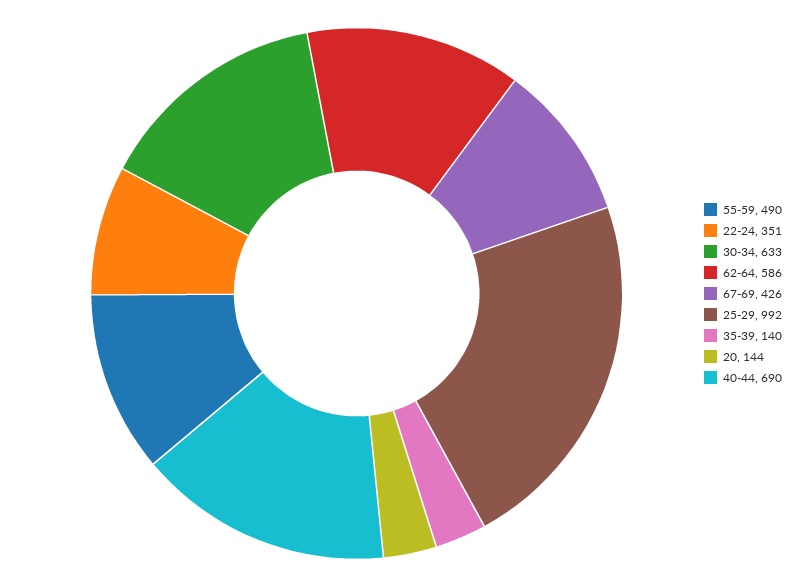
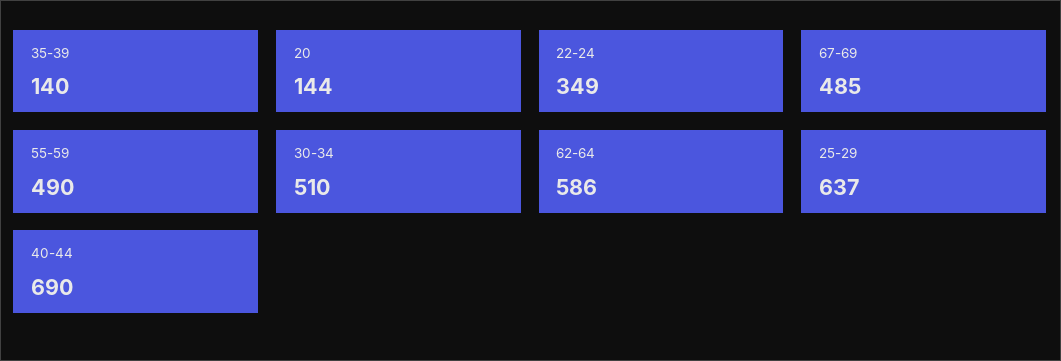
  {
    "55-59": 490,
-   "22-24": 351,
+   "22-24": 349,
-   "30-34": 633,
+   "30-34": 510,
    "62-64": 586,
-   "67-69": 426,
+   "67-69": 485,
-   "25-29": 992,
+   "25-29": 637,
    "35-39": 140,
    "20": 144,
    "40-44": 690
  }

